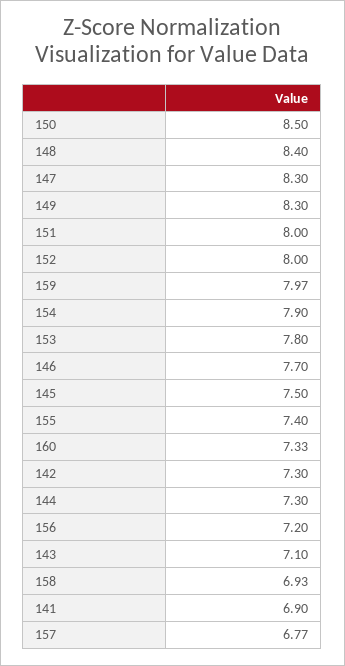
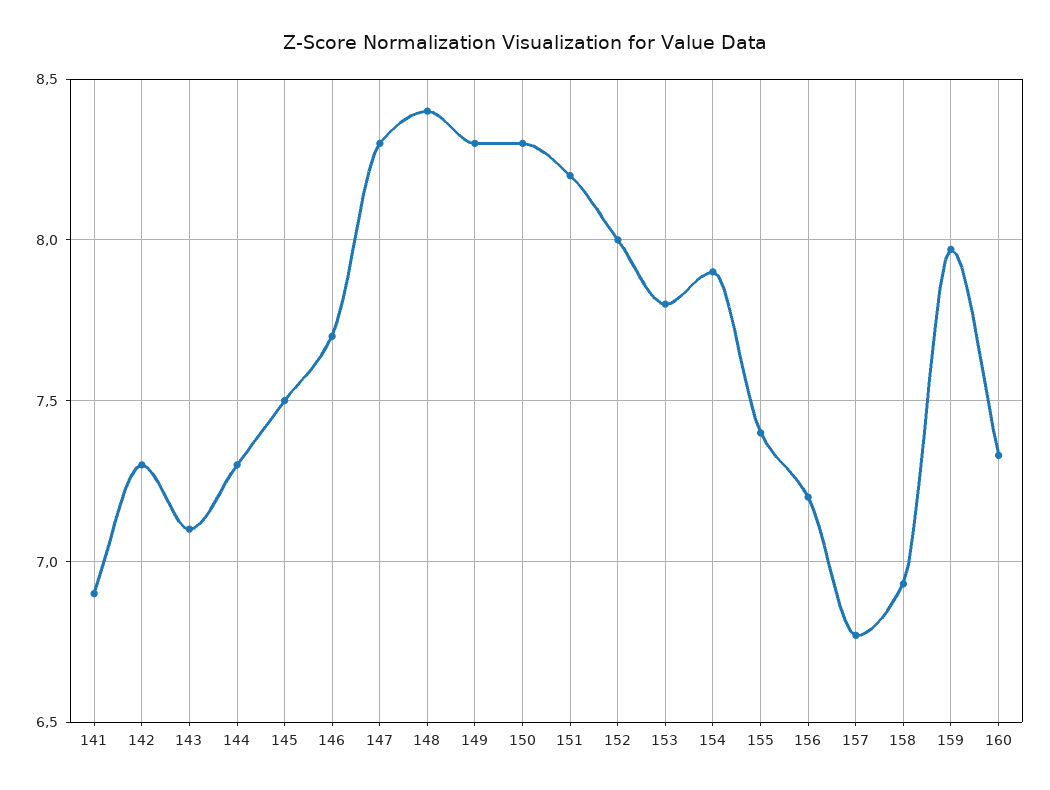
  {
-   "150": 8.5,
+   "150": 8.3,
    "148": 8.4,
    "147": 8.3,
    "149": 8.3,
-   "151": 8,
+   "151": 8.2,
    "152": 8,
    "159": 7.97,
    "154": 7.9,
    "153": 7.8,
    "146": 7.7,
    "145": 7.5,
    "155": 7.4,
    "160": 7.33,
    "142": 7.3,
    "144": 7.3,
    "156": 7.2,
    "143": 7.1,
    "158": 6.93,
    "141": 6.9,
    "157": 6.77
  }

